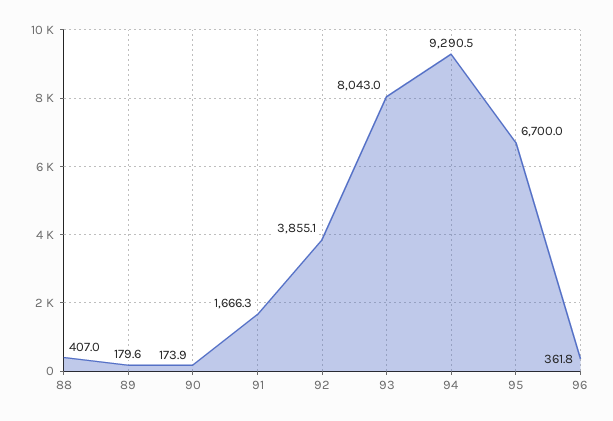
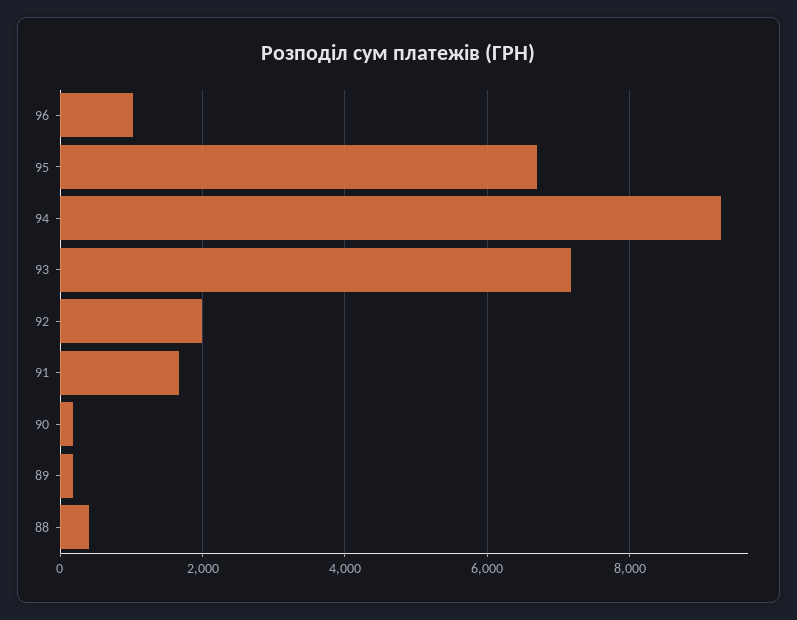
  {
    "88": 407,
    "89": 179.6,
    "90": 173.9,
    "91": 1666.3,
-   "92": 3855.1,
+   "92": 2000,
-   "93": 8043,
+   "93": 7200,
    "94": 9290.5,
    "95": 6700,
-   "96": 361.8
+   "96": 1000
  }

